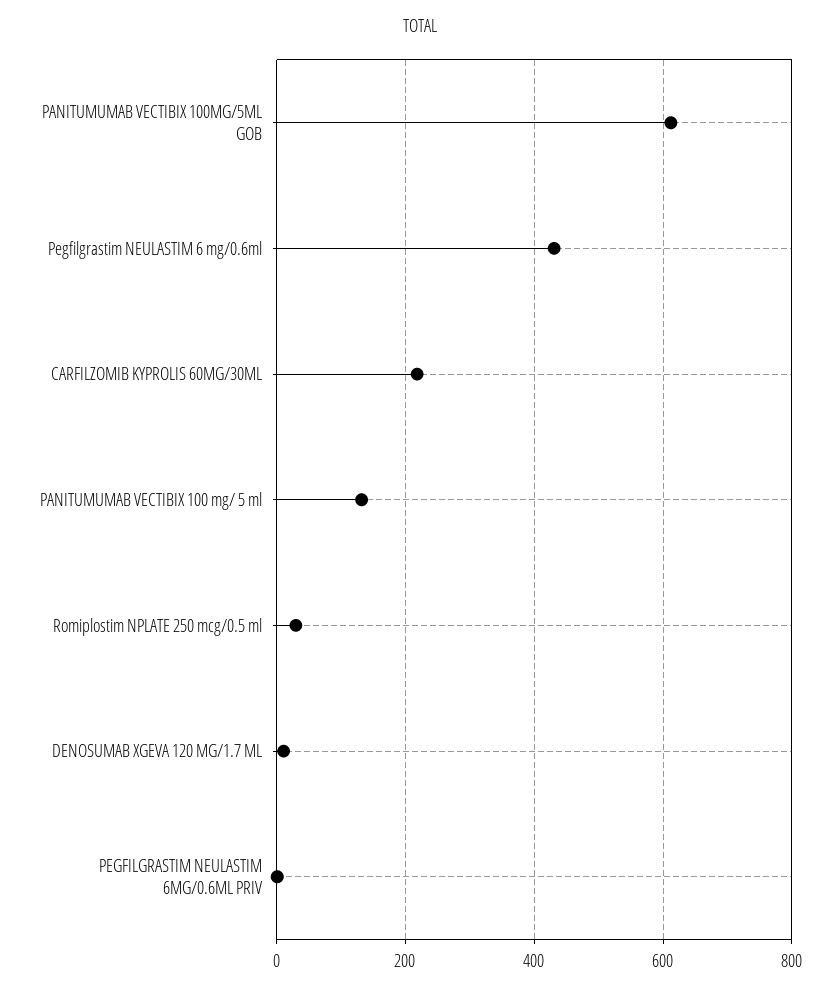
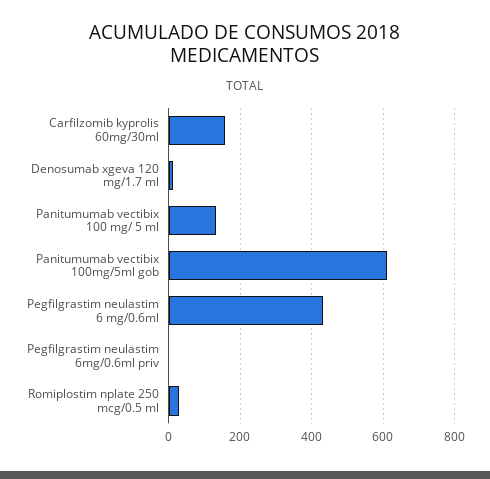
  {
    "PANITUMUMAB VECTIBIX 100MG/5ML GOB": 620,
    "Pegfilgrastim NEULASTIM 6 mg/0.6ml": 440,
-   "CARFILZOMIB KYPROLIS 60MG/30ML": 220,
+   "CARFILZOMIB KYPROLIS 60MG/30ML": 160,
    "PANITUMUMAB VECTIBIX 100 mg/ 5 ml": 140,
    "Romiplostim NPLATE 250 mcg/0.5 ml": 40,
    "DENOSUMAB XGEVA 120 MG/1.7 ML": 20,
    "PEGFILGRASTIM NEULASTIM 6MG/0.6ML PRIV": 0
  }

